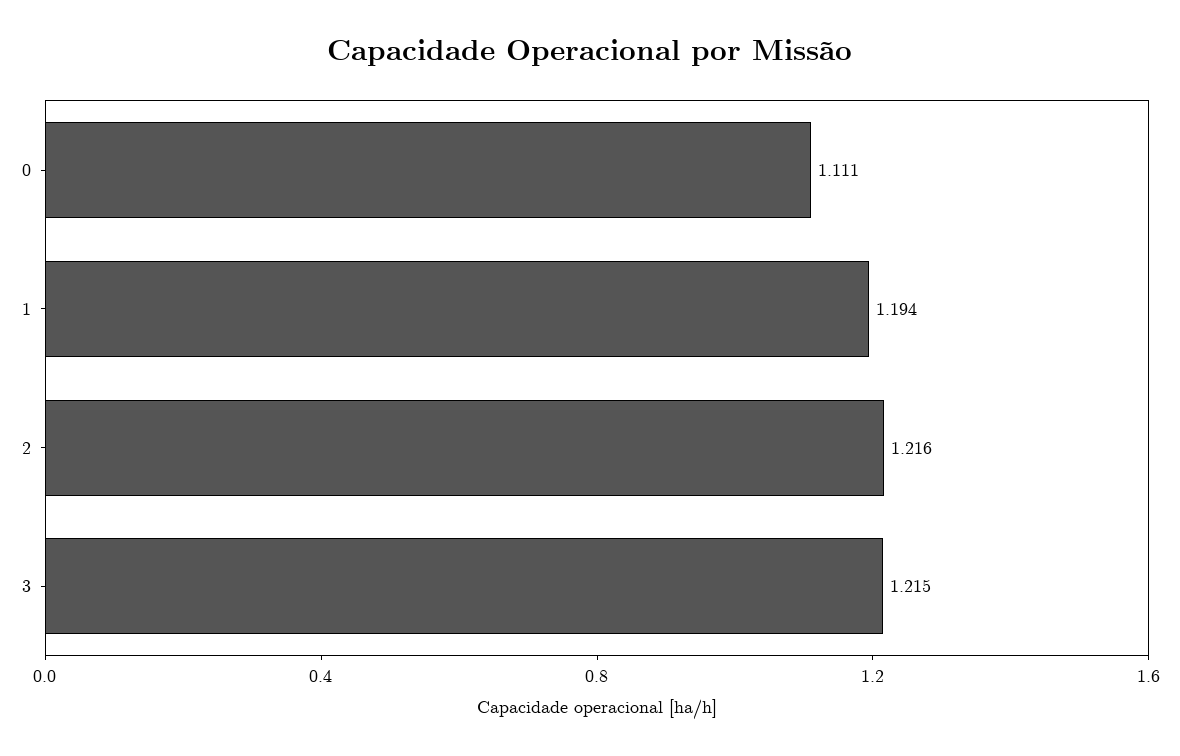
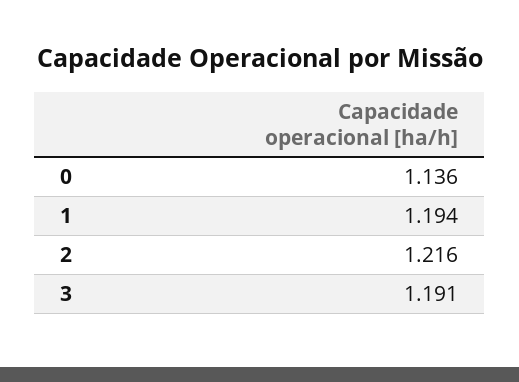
  {
-   "0": 1.111,
+   "0": 1.136,
    "1": 1.194,
    "2": 1.216,
-   "3": 1.215
+   "3": 1.191
  }

